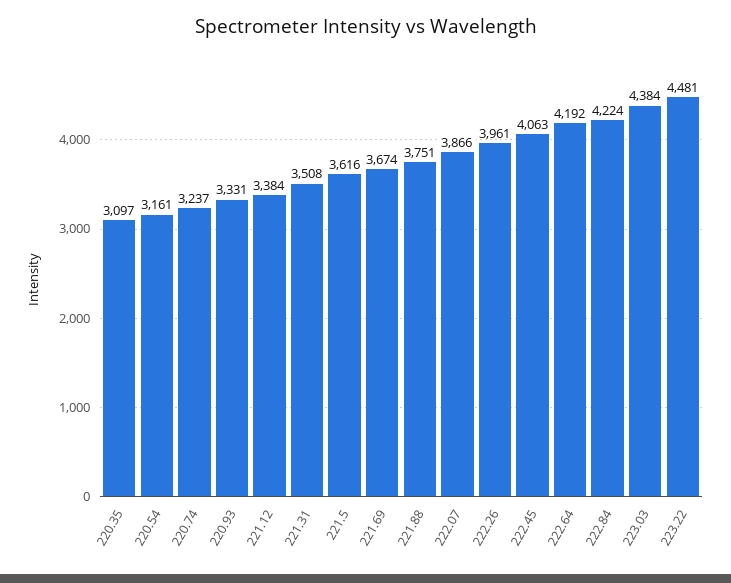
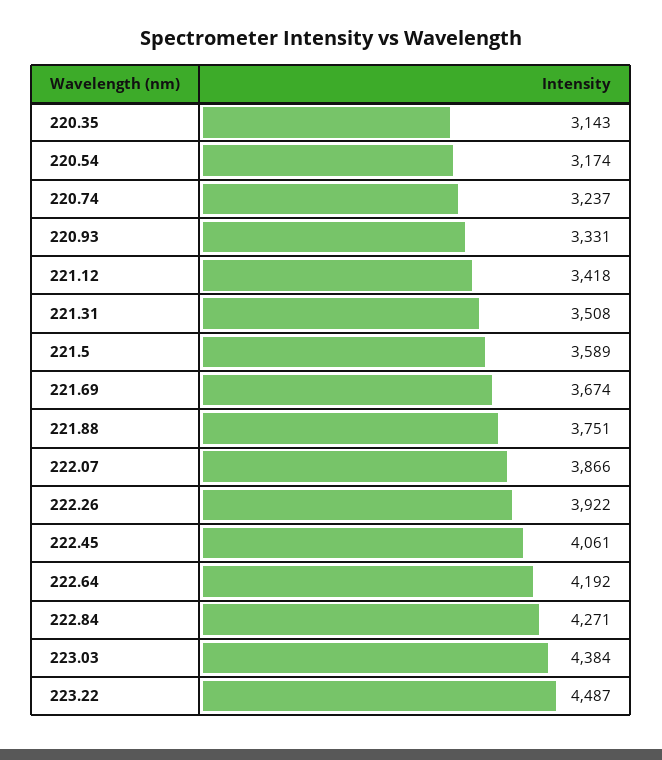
  {
-   "220.35": 3097,
+   "220.35": 3143,
-   "220.54": 3161,
+   "220.54": 3174,
    "220.74": 3237,
    "220.93": 3331,
-   "221.12": 3384,
+   "221.12": 3418,
    "221.31": 3508,
-   "221.5": 3616,
+   "221.5": 3589,
    "221.69": 3674,
    "221.88": 3751,
    "222.07": 3866,
-   "222.26": 3961,
+   "222.26": 3922,
-   "222.45": 4063,
+   "222.45": 4061,
    "222.64": 4192,
-   "222.84": 4224,
+   "222.84": 4271,
    "223.03": 4384,
-   "223.22": 4481
+   "223.22": 4487
  }

